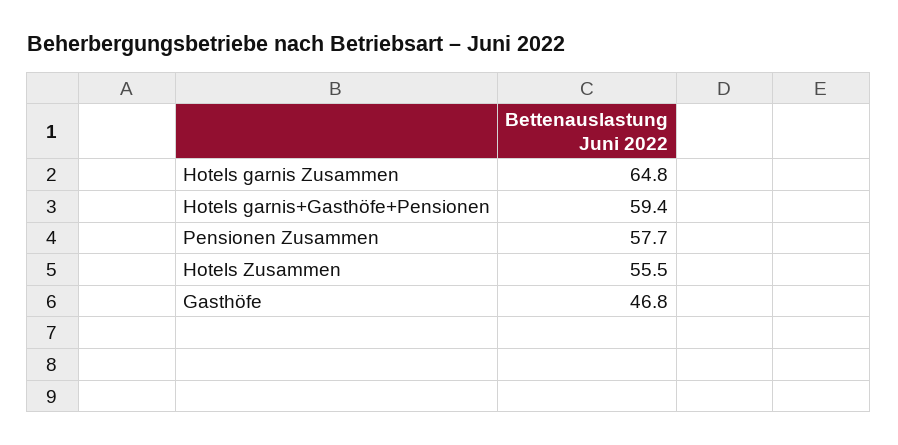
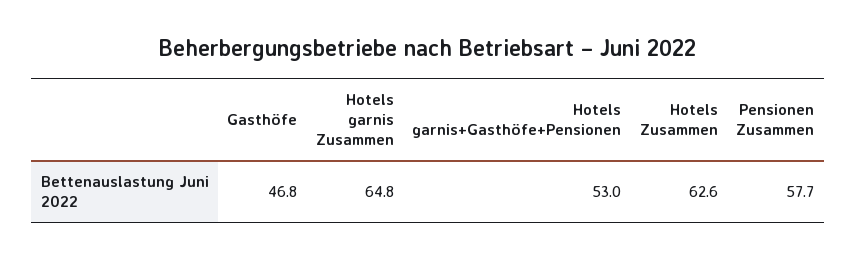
  {
    "Hotels garnis Zusammen": 64.8,
-   "Hotels garnis+Gasthöfe+Pensionen": 59.4,
+   "Hotels garnis+Gasthöfe+Pensionen": 53,
    "Pensionen Zusammen": 57.7,
-   "Hotels Zusammen": 55.5,
+   "Hotels Zusammen": 62.6,
    "Gasthöfe": 46.8
  }

